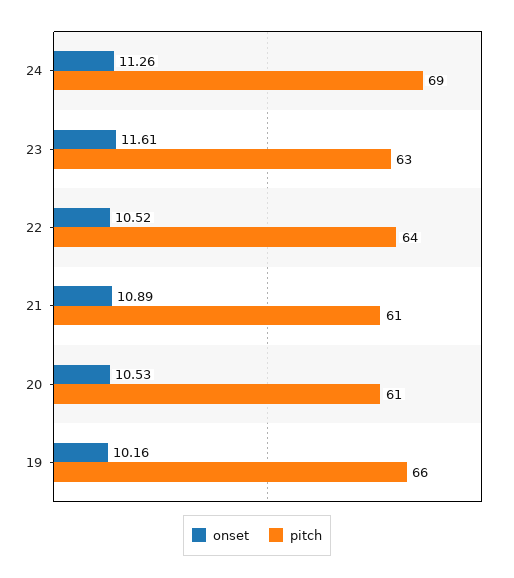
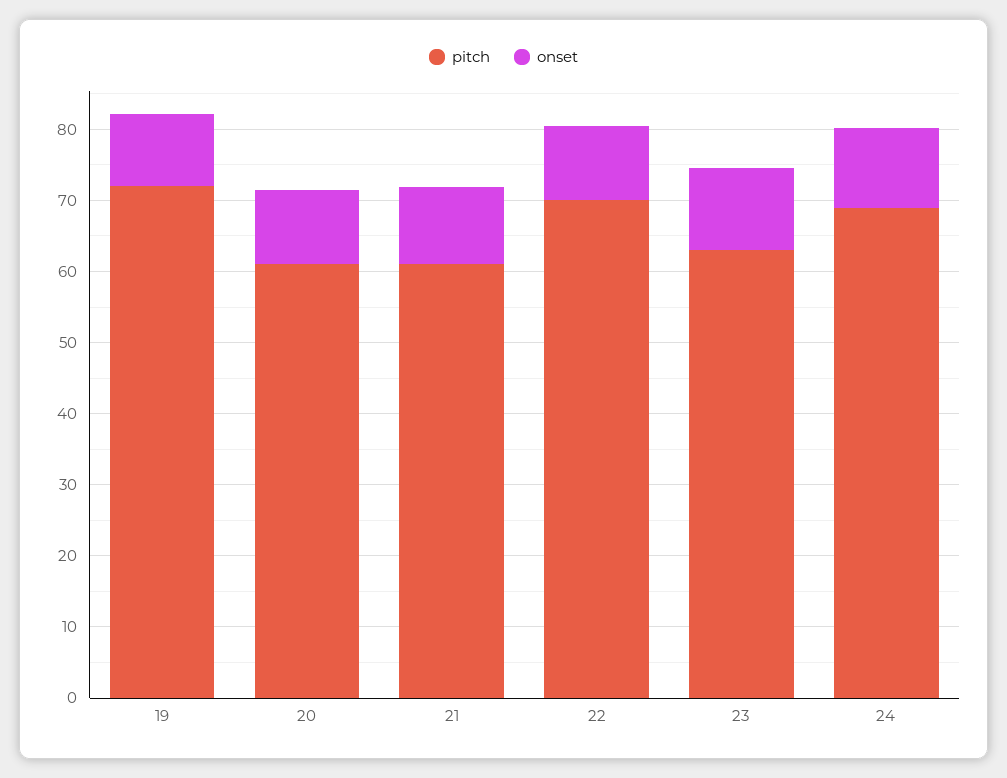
  {
    "onset": {
      "24": 11.26,
      "23": 11.61,
      "22": 10.52,
      "21": 10.89,
      "20": 10.53,
      "19": 10.16
    },
    "pitch": {
      "24": 69,
      "23": 63,
-     "22": 64,
+     "22": 70,
      "21": 61,
      "20": 61,
-     "19": 66
+     "19": 72
    }
  }

